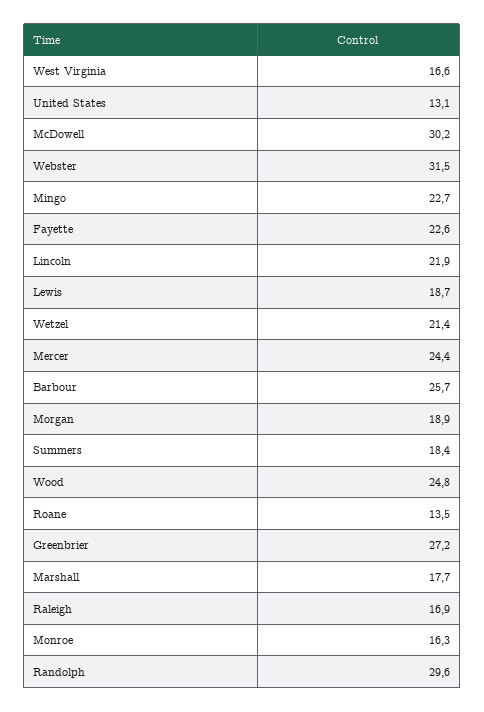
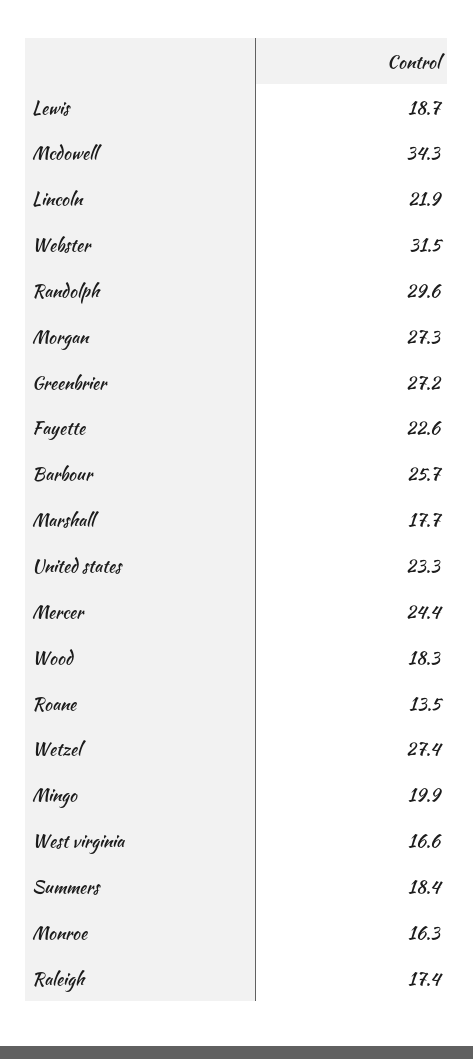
  {
    "West Virginia": 16.6,
-   "United States": 13.1,
+   "United States": 23.3,
-   "McDowell": 30.2,
+   "McDowell": 34.3,
    "Webster": 31.5,
-   "Mingo": 22.7,
+   "Mingo": 19.9,
    "Fayette": 22.6,
    "Lincoln": 21.9,
    "Lewis": 18.7,
-   "Wetzel": 21.4,
+   "Wetzel": 27.4,
    "Mercer": 24.4,
    "Barbour": 25.7,
-   "Morgan": 18.9,
+   "Morgan": 27.3,
    "Summers": 18.4,
-   "Wood": 24.8,
+   "Wood": 18.3,
    "Roane": 13.5,
    "Greenbrier": 27.2,
    "Marshall": 17.7,
-   "Raleigh": 16.9,
+   "Raleigh": 17.4,
    "Monroe": 16.3,
    "Randolph": 29.6
  }

